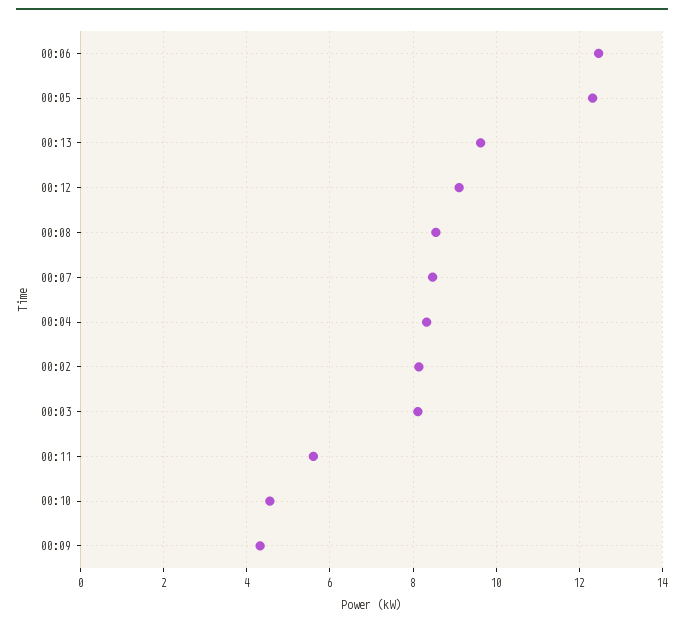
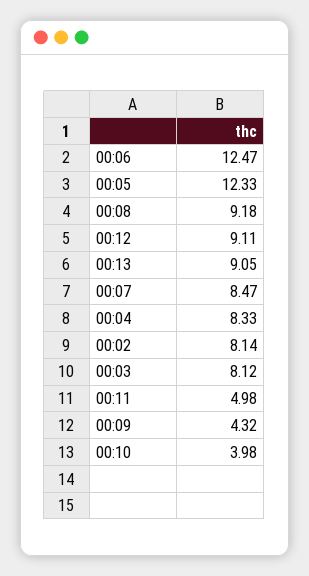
  {
    "00:06": 12.47,
    "00:05": 12.33,
-   "00:13": 9.6,
+   "00:13": 9.05,
    "00:12": 9.11,
-   "00:08": 8.6,
+   "00:08": 9.18,
    "00:07": 8.47,
    "00:04": 8.33,
    "00:02": 8.14,
    "00:03": 8.12,
-   "00:11": 5.6,
+   "00:11": 4.98,
-   "00:10": 4.6,
+   "00:10": 3.98,
    "00:09": 4.32
  }

